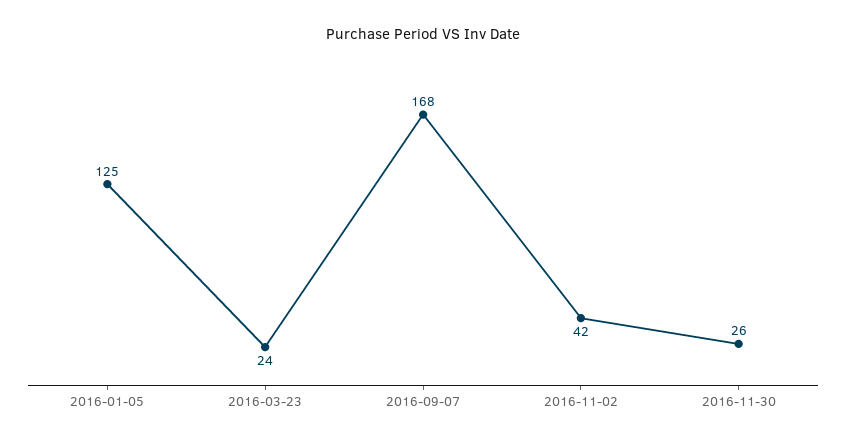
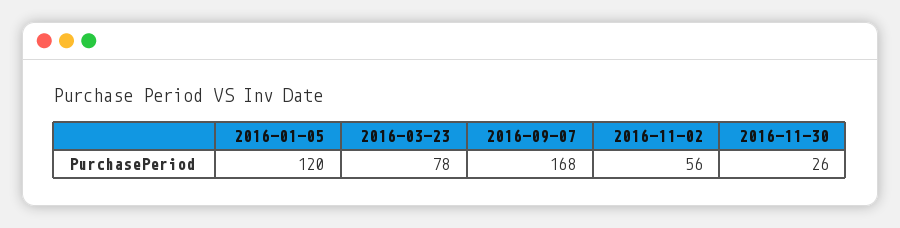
  {
-   "2016-01-05": 125,
+   "2016-01-05": 120,
-   "2016-03-23": 24,
+   "2016-03-23": 78,
    "2016-09-07": 168,
-   "2016-11-02": 42,
+   "2016-11-02": 56,
    "2016-11-30": 26
  }

